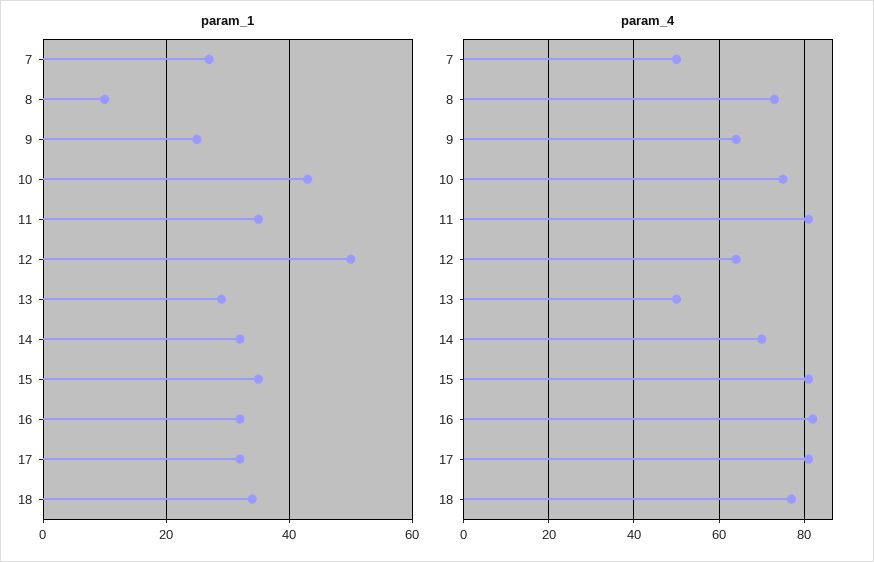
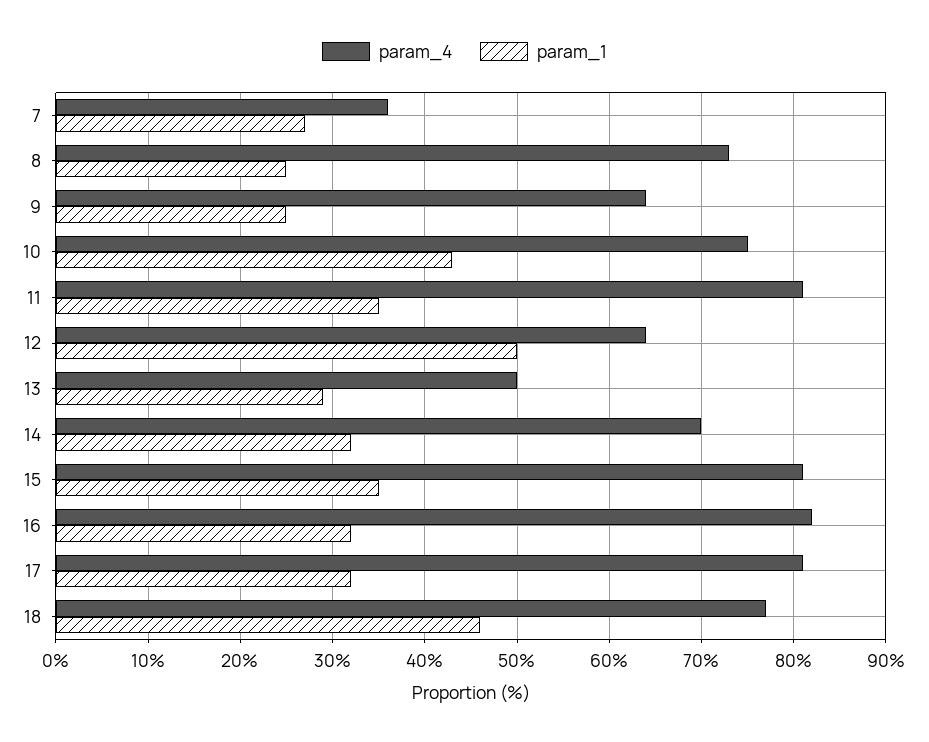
  {
    "param_1": {
      "7": 27,
-     "8": 10,
+     "8": 25,
      "9": 25,
      "10": 43,
      "11": 35,
      "12": 50,
      "13": 29,
      "14": 32,
      "15": 35,
      "16": 32,
      "17": 32,
-     "18": 35
+     "18": 46
    },
    "param_4": {
-     "7": 50,
+     "7": 36,
      "8": 73,
      "9": 64,
      "10": 75,
      "11": 81,
      "12": 64,
      "13": 50,
      "14": 70,
      "15": 81,
      "16": 82,
      "17": 81,
      "18": 77
    }
  }

